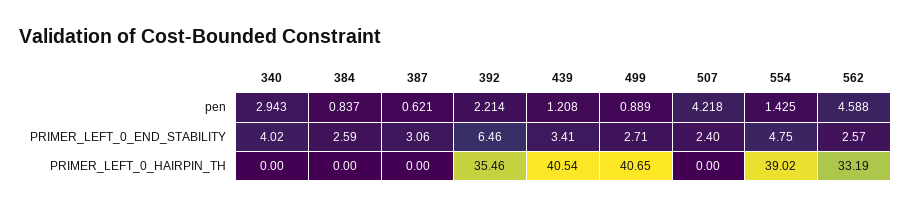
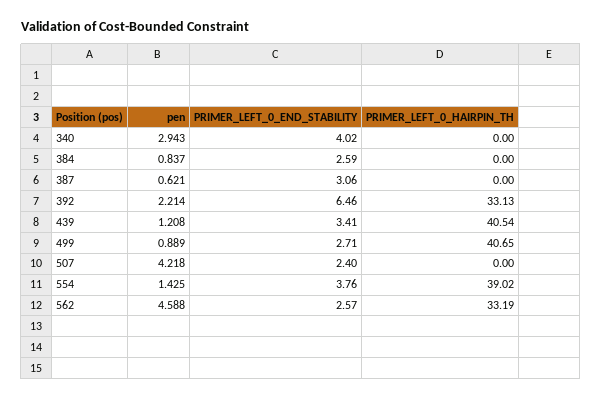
  {
    "340": {
      "pen": 2.943,
      "PRIMER_LEFT_0_END_STABILITY": 4.02,
      "PRIMER_LEFT_0_HAIRPIN_TH": 0
    },
    "384": {
      "pen": 0.837,
      "PRIMER_LEFT_0_END_STABILITY": 2.59,
      "PRIMER_LEFT_0_HAIRPIN_TH": 0
    },
    "387": {
      "pen": 0.621,
      "PRIMER_LEFT_0_END_STABILITY": 3.06,
      "PRIMER_LEFT_0_HAIRPIN_TH": 0
    },
    "392": {
      "pen": 2.214,
      "PRIMER_LEFT_0_END_STABILITY": 6.46,
-     "PRIMER_LEFT_0_HAIRPIN_TH": 35.46
+     "PRIMER_LEFT_0_HAIRPIN_TH": 33.13
    },
    "439": {
      "pen": 1.208,
      "PRIMER_LEFT_0_END_STABILITY": 3.41,
      "PRIMER_LEFT_0_HAIRPIN_TH": 40.54
    },
    "499": {
      "pen": 0.889,
      "PRIMER_LEFT_0_END_STABILITY": 2.71,
      "PRIMER_LEFT_0_HAIRPIN_TH": 40.65
    },
    "507": {
      "pen": 4.218,
      "PRIMER_LEFT_0_END_STABILITY": 2.4,
      "PRIMER_LEFT_0_HAIRPIN_TH": 0
    },
    "554": {
      "pen": 1.425,
-     "PRIMER_LEFT_0_END_STABILITY": 4.75,
+     "PRIMER_LEFT_0_END_STABILITY": 3.76,
      "PRIMER_LEFT_0_HAIRPIN_TH": 39.02
    },
    "562": {
      "pen": 4.588,
      "PRIMER_LEFT_0_END_STABILITY": 2.57,
      "PRIMER_LEFT_0_HAIRPIN_TH": 33.19
    }
  }

